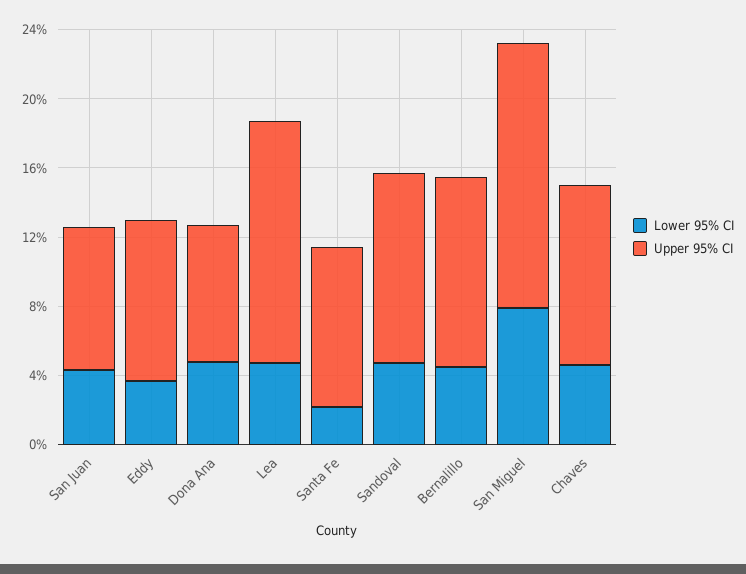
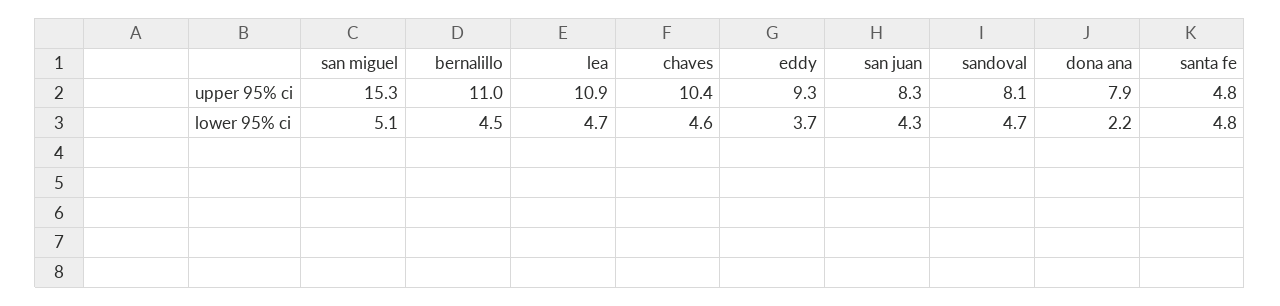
  {
    "Lower 95% CI": {
      "San Juan": 4.3,
      "Eddy": 3.7,
-     "Dona Ana": 5,
+     "Dona Ana": 2.2,
      "Lea": 4.7,
-     "Santa Fe": 2,
+     "Santa Fe": 4.8,
      "Sandoval": 4.7,
      "Bernalillo": 4.5,
-     "San Miguel": 8,
+     "San Miguel": 5.1,
      "Chaves": 4.6
    },
    "Upper 95% CI": {
      "San Juan": 8.3,
      "Eddy": 9.3,
      "Dona Ana": 7.9,
-     "Lea": 14,
+     "Lea": 10.9,
-     "Santa Fe": 9,
+     "Santa Fe": 4.8,
-     "Sandoval": 11,
+     "Sandoval": 8.1,
      "Bernalillo": 11,
      "San Miguel": 15.3,
      "Chaves": 10.4
    }
  }

